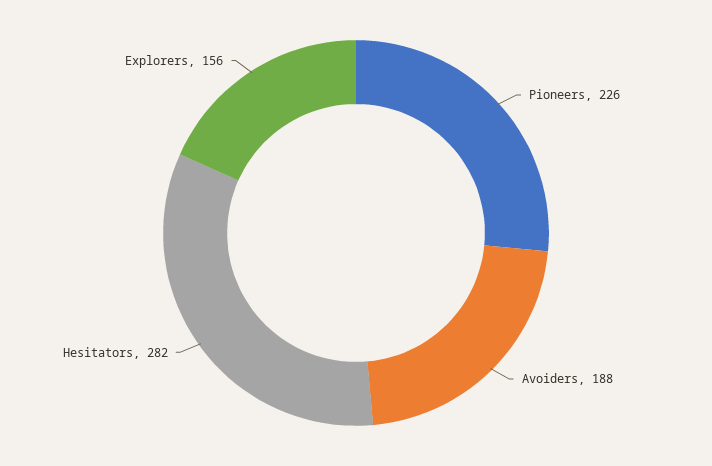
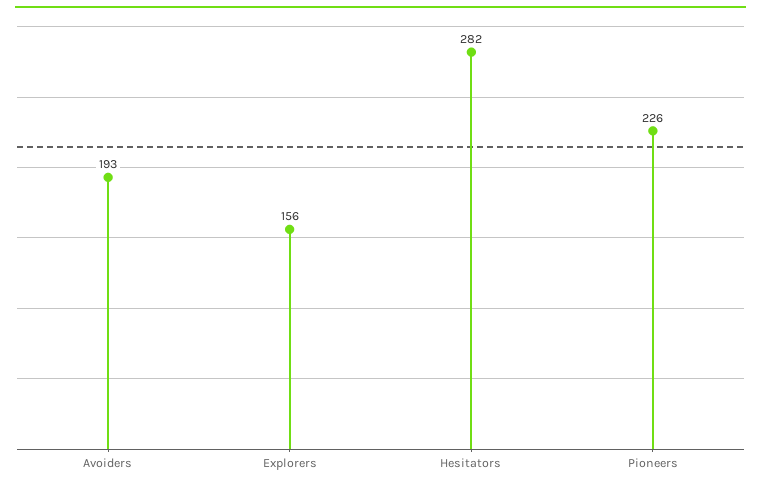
  {
    "Pioneers": 226,
-   "Avoiders": 188,
+   "Avoiders": 193,
    "Hesitators": 282,
    "Explorers": 156
  }

